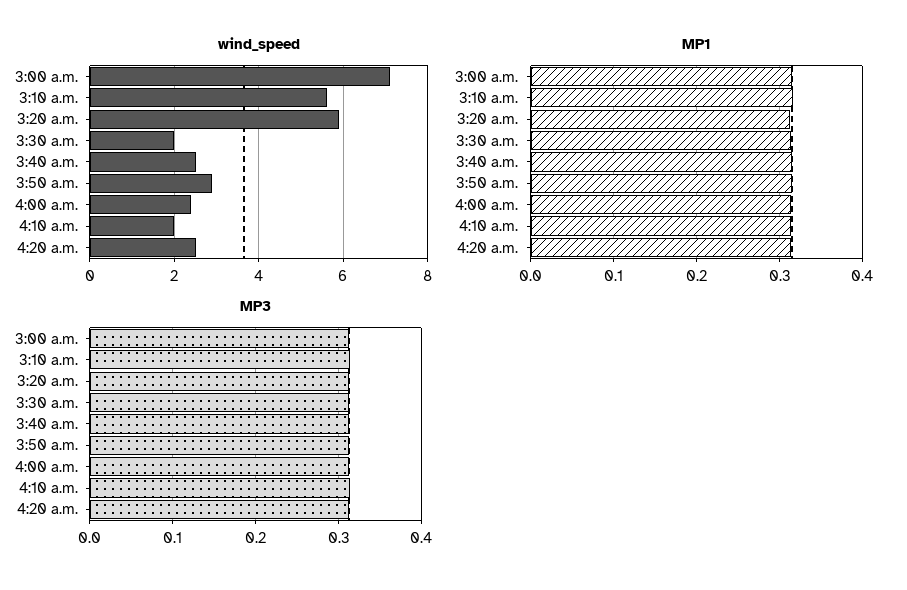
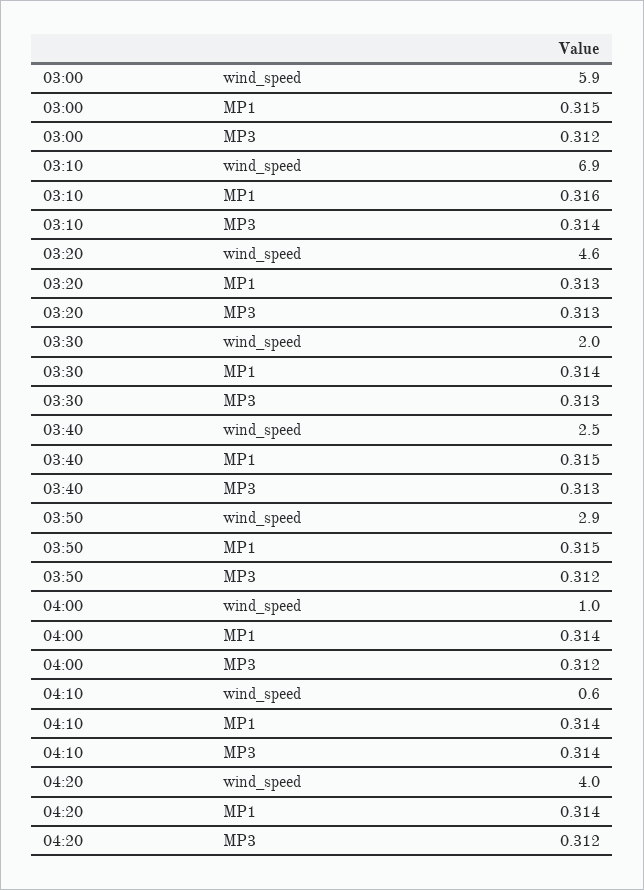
  {
    "wind_speed": {
-     "3:00 a.m.": 7,
+     "3:00 a.m.": 5.9,
-     "3:10 a.m.": 5.5,
+     "3:10 a.m.": 6.9,
-     "3:20 a.m.": 6,
+     "3:20 a.m.": 4.6,
      "3:30 a.m.": 2,
      "3:40 a.m.": 2.5,
      "3:50 a.m.": 2.9,
-     "4:00 a.m.": 2.5,
+     "4:00 a.m.": 1,
-     "4:10 a.m.": 2,
+     "4:10 a.m.": 0.6,
-     "4:20 a.m.": 2.5
+     "4:20 a.m.": 4
    },
    "MP1": {
      "3:00 a.m.": 0.315,
      "3:10 a.m.": 0.316,
      "3:20 a.m.": 0.313,
      "3:30 a.m.": 0.314,
      "3:40 a.m.": 0.315,
      "3:50 a.m.": 0.315,
      "4:00 a.m.": 0.314,
      "4:10 a.m.": 0.314,
      "4:20 a.m.": 0.314
    },
    "MP3": {
      "3:00 a.m.": 0.312,
      "3:10 a.m.": 0.314,
      "3:20 a.m.": 0.313,
      "3:30 a.m.": 0.313,
      "3:40 a.m.": 0.313,
      "3:50 a.m.": 0.312,
      "4:00 a.m.": 0.312,
      "4:10 a.m.": 0.314,
      "4:20 a.m.": 0.312
    }
  }

